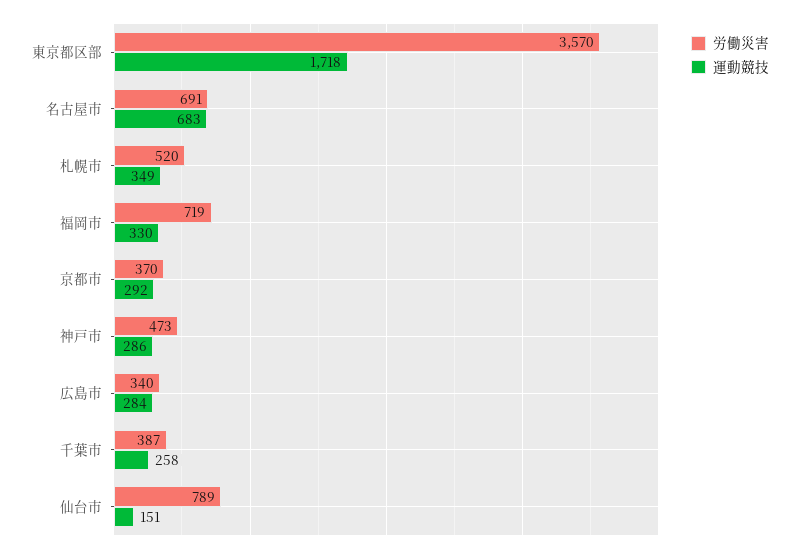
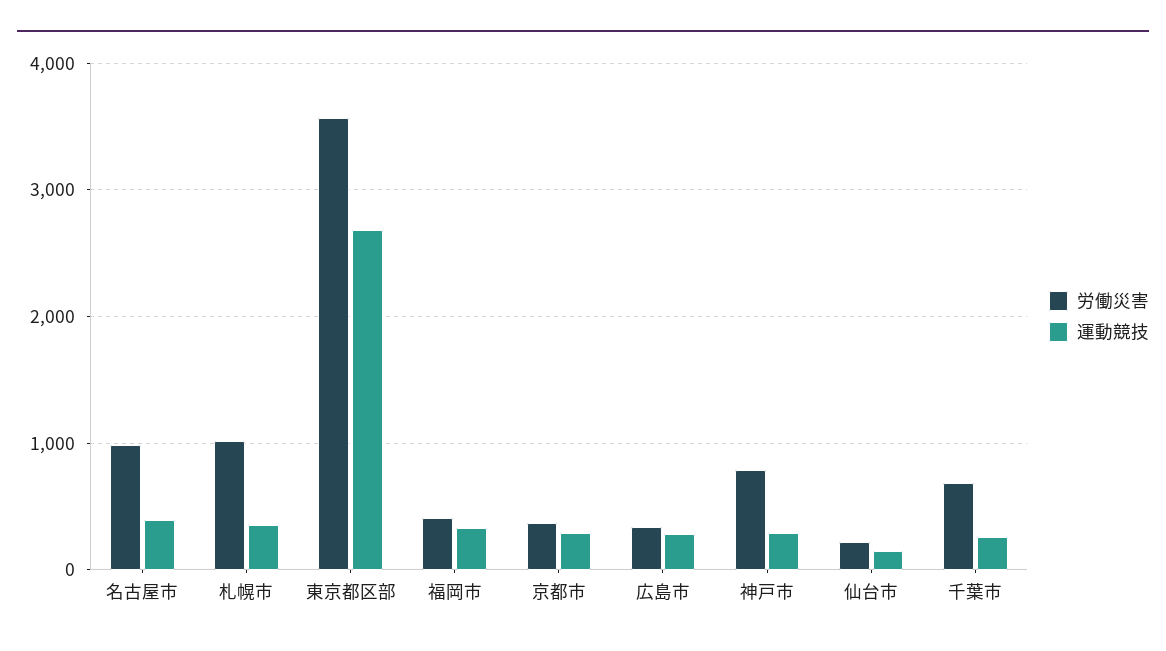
  {
    "労働災害": {
      "東京都区部": 3570,
-     "名古屋市": 691,
+     "名古屋市": 1000,
-     "札幌市": 520,
+     "札幌市": 1000,
-     "福岡市": 719,
+     "福岡市": 400,
      "京都市": 370,
-     "神戸市": 473,
+     "神戸市": 800,
      "広島市": 340,
-     "千葉市": 387,
+     "千葉市": 700,
-     "仙台市": 789
+     "仙台市": 200
    },
    "運動競技": {
-     "東京都区部": 1718,
+     "東京都区部": 2700,
-     "名古屋市": 683,
+     "名古屋市": 400,
      "札幌市": 349,
      "福岡市": 330,
      "京都市": 292,
      "神戸市": 286,
      "広島市": 284,
      "千葉市": 258,
      "仙台市": 151
    }
  }

